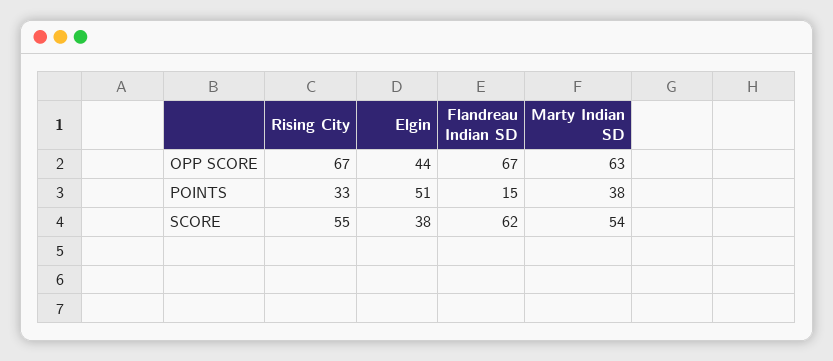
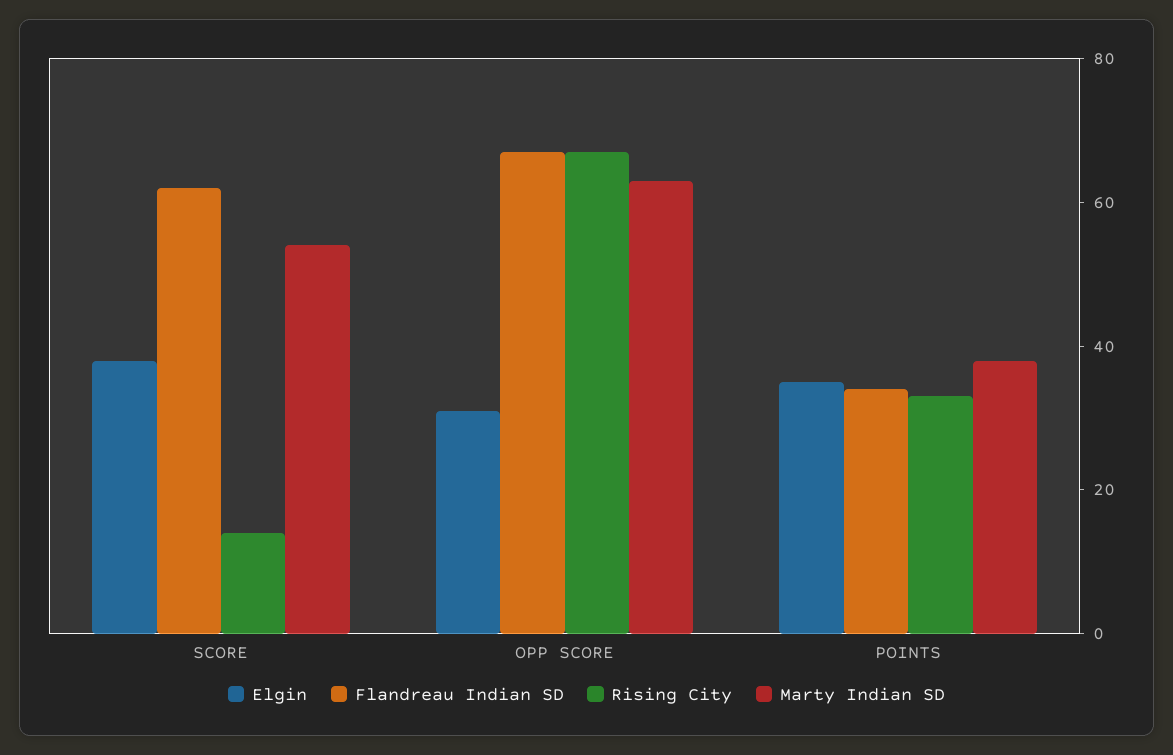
  {
    "Rising City": {
      "OPP SCORE": 67,
      "POINTS": 33,
-     "SCORE": 55
+     "SCORE": 15
    },
    "Elgin": {
-     "OPP SCORE": 44,
+     "OPP SCORE": 30,
-     "POINTS": 51,
+     "POINTS": 35,
      "SCORE": 38
    },
    "Flandreau Indian SD": {
      "OPP SCORE": 67,
-     "POINTS": 15,
+     "POINTS": 35,
      "SCORE": 62
    },
    "Marty Indian SD": {
      "OPP SCORE": 63,
      "POINTS": 38,
      "SCORE": 54
    }
  }

